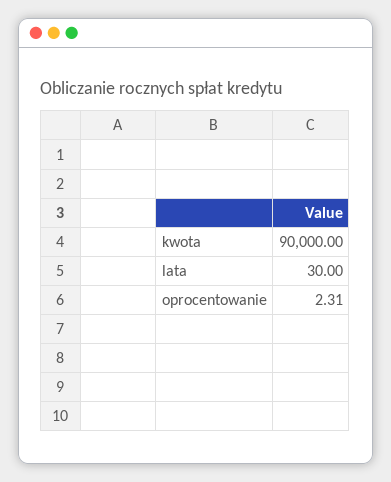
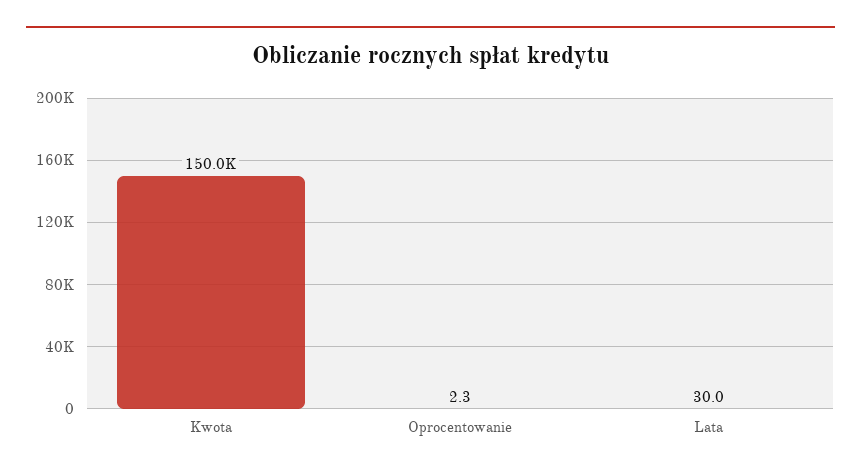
  {
-   "kwota": 90000,
+   "kwota": 150000,
    "lata": 30,
    "oprocentowanie": 2.31
  }

